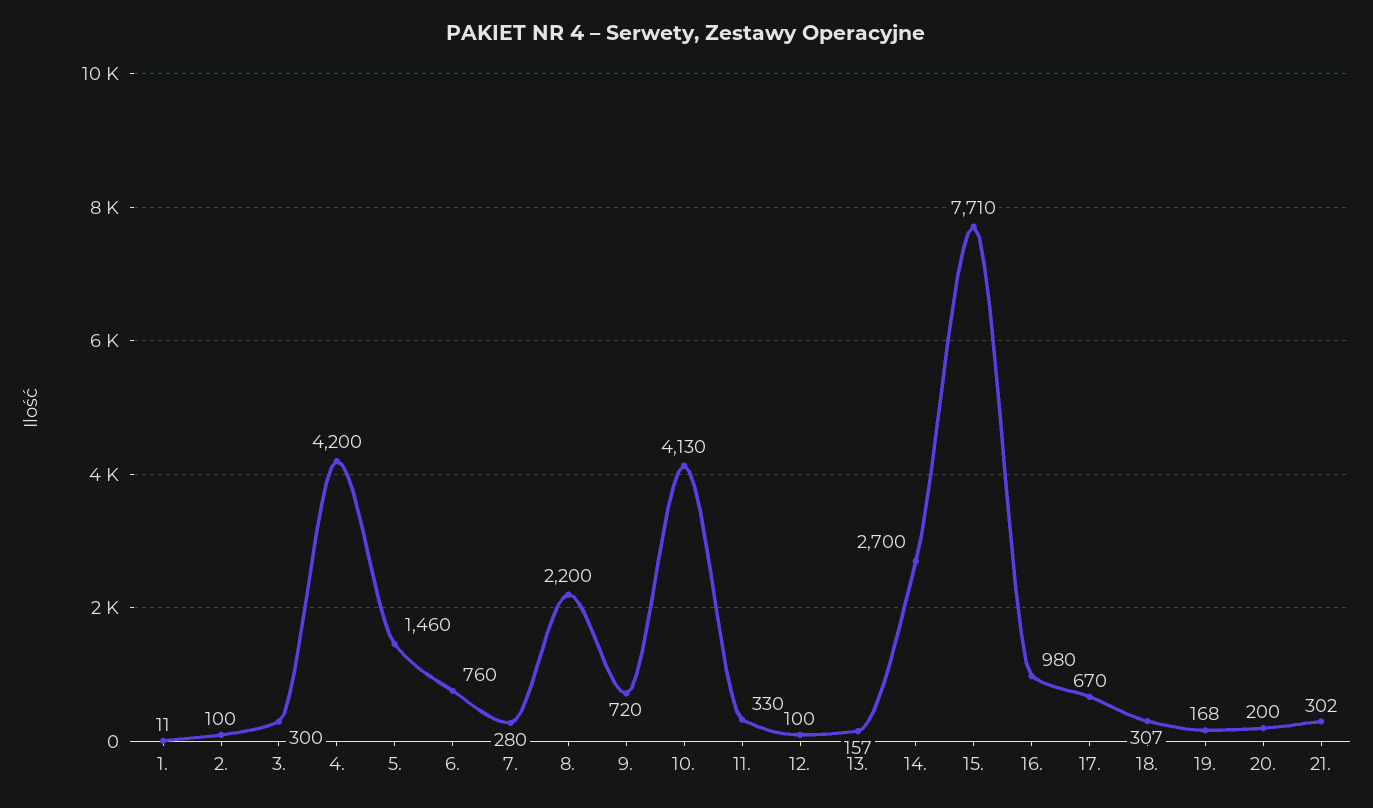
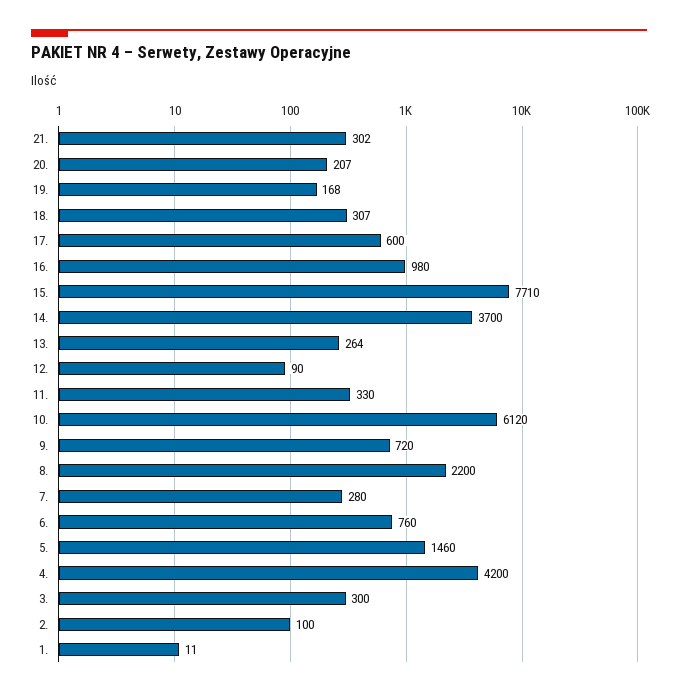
  {
    "1.": 11,
    "2.": 100,
    "3.": 300,
    "4.": 4200,
    "5.": 1460,
    "6.": 760,
    "7.": 280,
    "8.": 2200,
    "9.": 720,
-   "10.": 4130,
+   "10.": 6120,
    "11.": 330,
-   "12.": 100,
+   "12.": 90,
-   "13.": 157,
+   "13.": 264,
-   "14.": 2700,
+   "14.": 3700,
    "15.": 7710,
    "16.": 980,
-   "17.": 670,
+   "17.": 600,
    "18.": 307,
    "19.": 168,
-   "20.": 200,
+   "20.": 207,
    "21.": 302
  }

